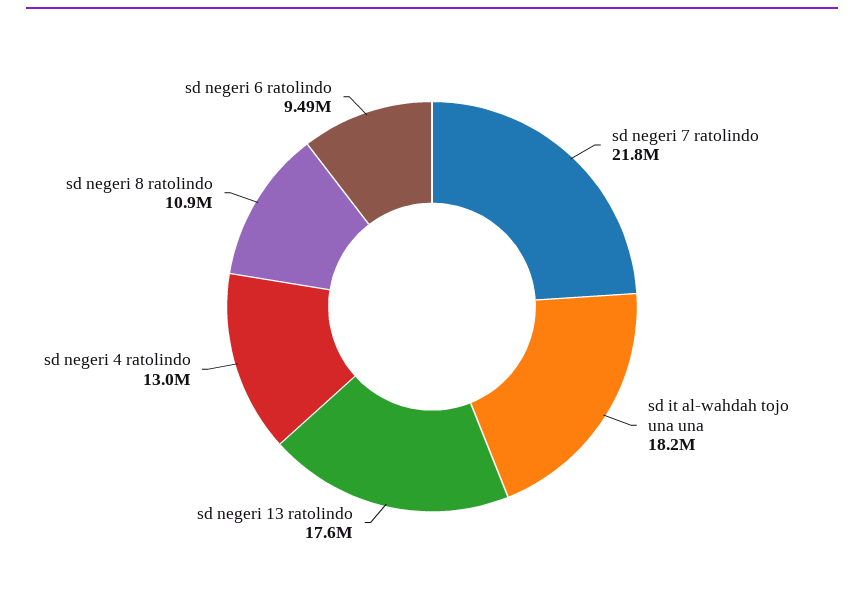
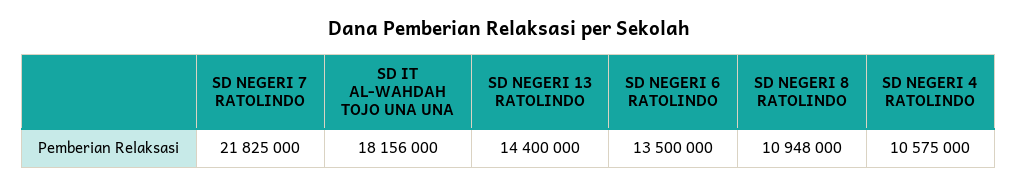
  {
    "sd negeri 7 ratolindo": 21825000,
    "sd it al-wahdah tojo una una": 18156000,
-   "sd negeri 13 ratolindo": 17600000,
+   "sd negeri 13 ratolindo": 14400000,
-   "sd negeri 4 ratolindo": 13000000,
+   "sd negeri 4 ratolindo": 10575000,
    "sd negeri 8 ratolindo": 10948000,
-   "sd negeri 6 ratolindo": 9490000
+   "sd negeri 6 ratolindo": 13500000
  }

